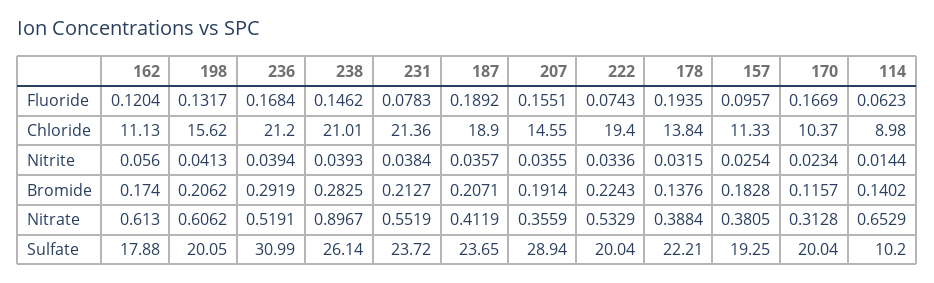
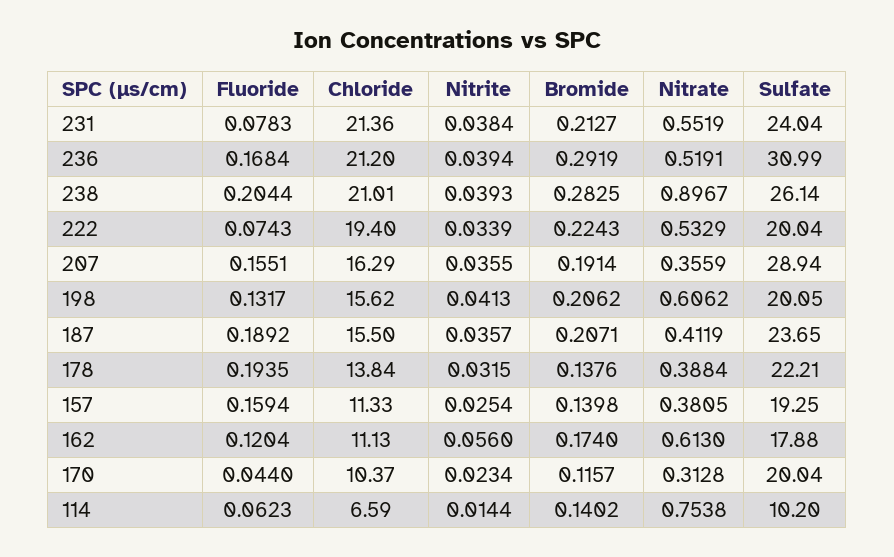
  {
    "162": {
      "Fluoride": 0.1204,
      "Chloride": 11.13,
      "Nitrite": 0.056,
      "Bromide": 0.174,
      "Nitrate": 0.613,
      "Sulfate": 17.88
    },
    "198": {
      "Fluoride": 0.1317,
      "Chloride": 15.62,
      "Nitrite": 0.0413,
      "Bromide": 0.2062,
      "Nitrate": 0.6062,
      "Sulfate": 20.05
    },
    "236": {
      "Fluoride": 0.1684,
      "Chloride": 21.2,
      "Nitrite": 0.0394,
      "Bromide": 0.2919,
      "Nitrate": 0.5191,
      "Sulfate": 30.99
    },
    "238": {
-     "Fluoride": 0.1462,
+     "Fluoride": 0.2044,
      "Chloride": 21.01,
      "Nitrite": 0.0393,
      "Bromide": 0.2825,
      "Nitrate": 0.8967,
      "Sulfate": 26.14
    },
    "231": {
      "Fluoride": 0.0783,
      "Chloride": 21.36,
      "Nitrite": 0.0384,
      "Bromide": 0.2127,
      "Nitrate": 0.5519,
-     "Sulfate": 23.72
+     "Sulfate": 24.04
    },
    "187": {
      "Fluoride": 0.1892,
-     "Chloride": 18.9,
+     "Chloride": 15.5,
      "Nitrite": 0.0357,
      "Bromide": 0.2071,
      "Nitrate": 0.4119,
      "Sulfate": 23.65
    },
    "207": {
      "Fluoride": 0.1551,
-     "Chloride": 14.55,
+     "Chloride": 16.29,
      "Nitrite": 0.0355,
      "Bromide": 0.1914,
      "Nitrate": 0.3559,
      "Sulfate": 28.94
    },
    "222": {
      "Fluoride": 0.0743,
      "Chloride": 19.4,
-     "Nitrite": 0.0336,
+     "Nitrite": 0.0339,
      "Bromide": 0.2243,
      "Nitrate": 0.5329,
      "Sulfate": 20.04
    },
    "178": {
      "Fluoride": 0.1935,
      "Chloride": 13.84,
      "Nitrite": 0.0315,
      "Bromide": 0.1376,
      "Nitrate": 0.3884,
      "Sulfate": 22.21
    },
    "157": {
-     "Fluoride": 0.0957,
+     "Fluoride": 0.1594,
      "Chloride": 11.33,
      "Nitrite": 0.0254,
-     "Bromide": 0.1828,
+     "Bromide": 0.1398,
      "Nitrate": 0.3805,
      "Sulfate": 19.25
    },
    "170": {
-     "Fluoride": 0.1669,
+     "Fluoride": 0.044,
      "Chloride": 10.37,
      "Nitrite": 0.0234,
      "Bromide": 0.1157,
      "Nitrate": 0.3128,
      "Sulfate": 20.04
    },
    "114": {
      "Fluoride": 0.0623,
-     "Chloride": 8.98,
+     "Chloride": 6.59,
      "Nitrite": 0.0144,
      "Bromide": 0.1402,
-     "Nitrate": 0.6529,
+     "Nitrate": 0.7538,
      "Sulfate": 10.2
    }
  }

